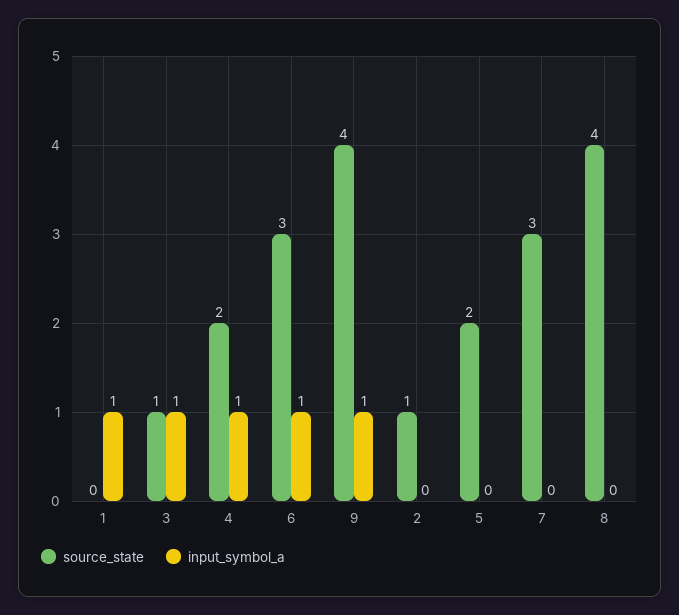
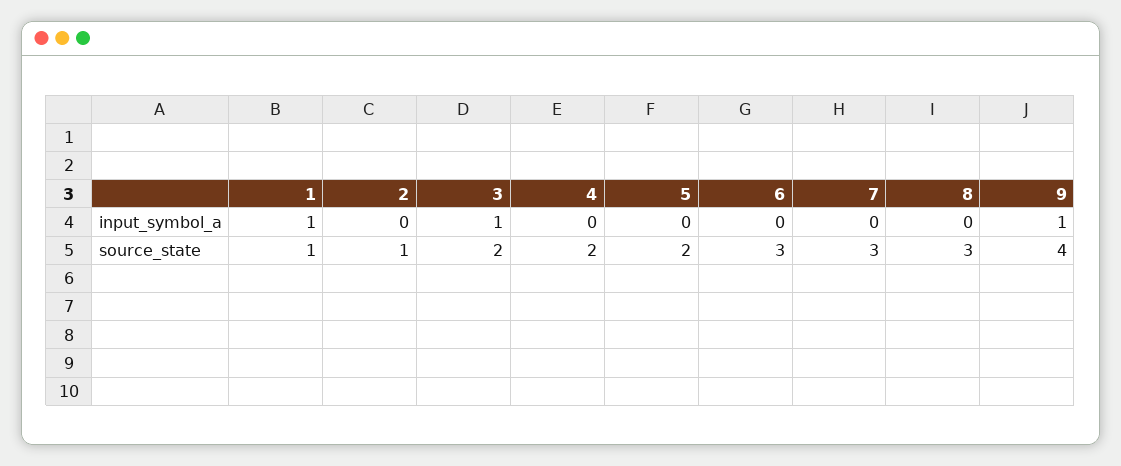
  {
    "source_state": {
-     "1": 0,
+     "1": 1,
-     "3": 1,
+     "3": 2,
      "4": 2,
      "6": 3,
      "9": 4,
      "2": 1,
      "5": 2,
      "7": 3,
-     "8": 4
+     "8": 3
    },
    "input_symbol_a": {
      "1": 1,
      "3": 1,
-     "4": 1,
+     "4": 0,
-     "6": 1,
+     "6": 0,
      "9": 1,
      "2": 0,
      "5": 0,
      "7": 0,
      "8": 0
    }
  }

